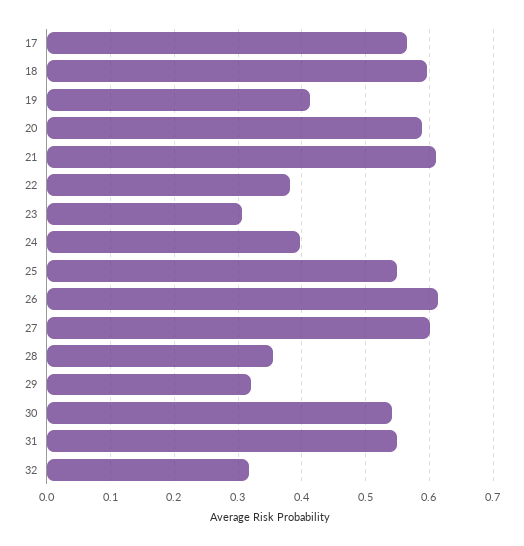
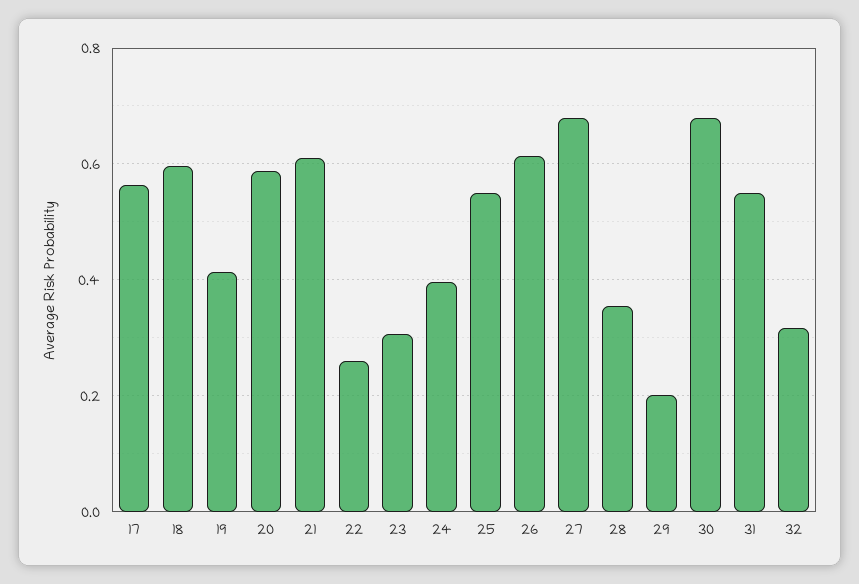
  {
    "17": 0.56,
    "18": 0.6,
    "19": 0.41,
    "20": 0.59,
    "21": 0.61,
-   "22": 0.38,
+   "22": 0.26,
    "23": 0.31,
    "24": 0.4,
    "25": 0.55,
    "26": 0.61,
-   "27": 0.6,
+   "27": 0.68,
    "28": 0.35,
-   "29": 0.32,
+   "29": 0.2,
-   "30": 0.54,
+   "30": 0.68,
    "31": 0.55,
    "32": 0.32
  }

